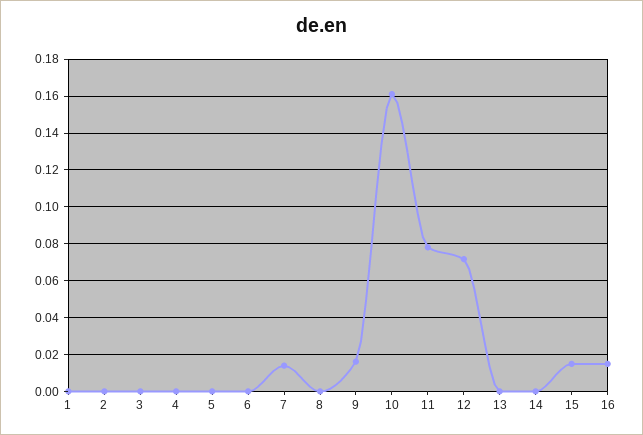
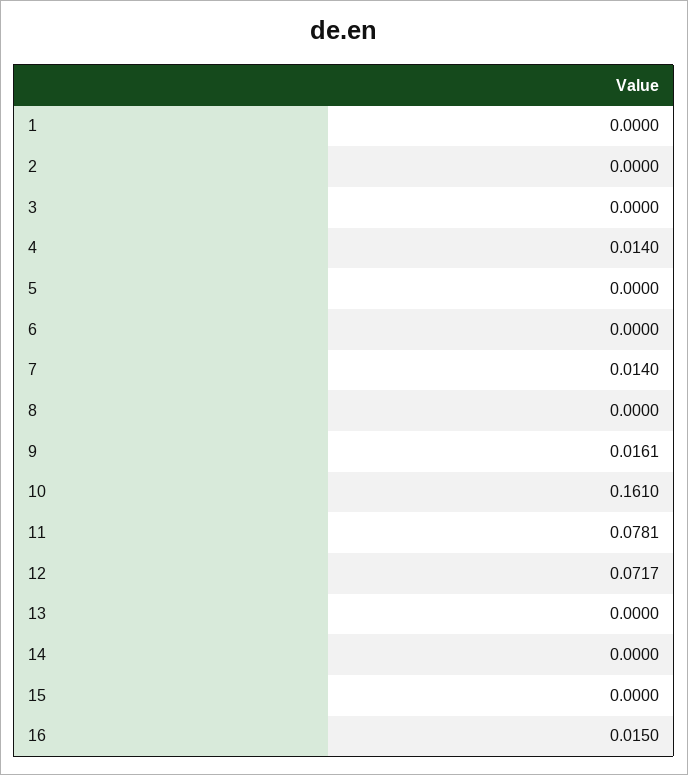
  {
    "1": 0,
    "2": 0,
    "3": 0,
-   "4": 0,
+   "4": 0.014,
    "5": 0,
    "6": 0,
    "7": 0.014,
    "8": 0,
    "9": 0.0161,
    "10": 0.161,
    "11": 0.0781,
    "12": 0.0717,
    "13": 0,
    "14": 0,
-   "15": 0.015,
+   "15": 0,
    "16": 0.015
  }

